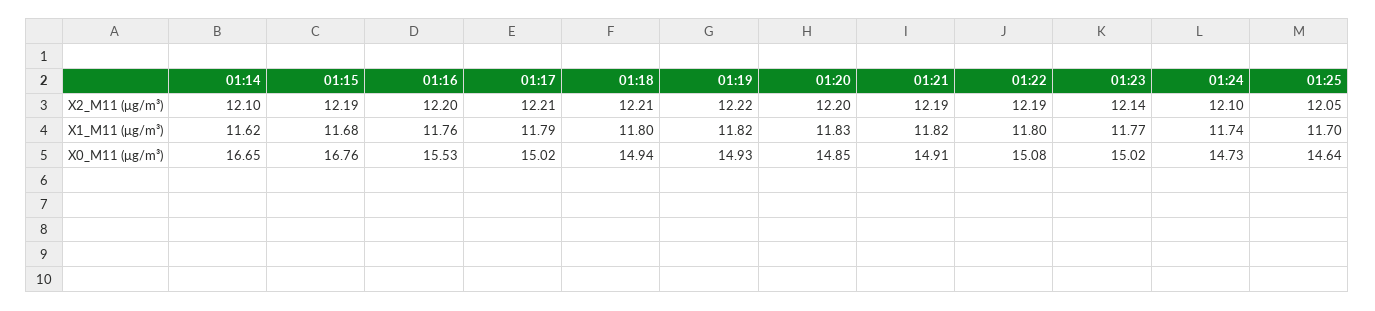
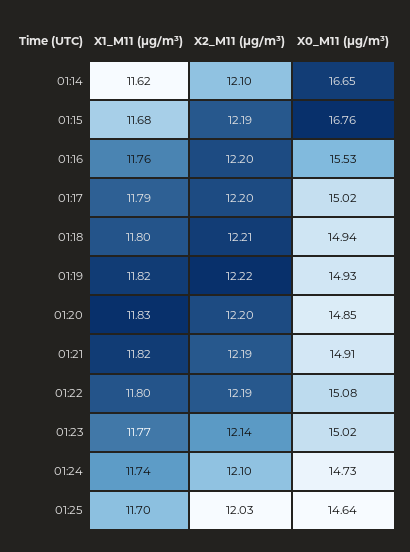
  {
    "01:14": {
      "X2_M11 (μg/m³)": 12.1,
      "X1_M11 (μg/m³)": 11.62,
      "X0_M11 (μg/m³)": 16.65
    },
    "01:15": {
      "X2_M11 (μg/m³)": 12.19,
      "X1_M11 (μg/m³)": 11.68,
      "X0_M11 (μg/m³)": 16.76
    },
    "01:16": {
      "X2_M11 (μg/m³)": 12.2,
      "X1_M11 (μg/m³)": 11.76,
      "X0_M11 (μg/m³)": 15.53
    },
    "01:17": {
-     "X2_M11 (μg/m³)": 12.21,
+     "X2_M11 (μg/m³)": 12.2,
      "X1_M11 (μg/m³)": 11.79,
      "X0_M11 (μg/m³)": 15.02
    },
    "01:18": {
      "X2_M11 (μg/m³)": 12.21,
      "X1_M11 (μg/m³)": 11.8,
      "X0_M11 (μg/m³)": 14.94
    },
    "01:19": {
      "X2_M11 (μg/m³)": 12.22,
      "X1_M11 (μg/m³)": 11.82,
      "X0_M11 (μg/m³)": 14.93
    },
    "01:20": {
      "X2_M11 (μg/m³)": 12.2,
      "X1_M11 (μg/m³)": 11.83,
      "X0_M11 (μg/m³)": 14.85
    },
    "01:21": {
      "X2_M11 (μg/m³)": 12.19,
      "X1_M11 (μg/m³)": 11.82,
      "X0_M11 (μg/m³)": 14.91
    },
    "01:22": {
      "X2_M11 (μg/m³)": 12.19,
      "X1_M11 (μg/m³)": 11.8,
      "X0_M11 (μg/m³)": 15.08
    },
    "01:23": {
      "X2_M11 (μg/m³)": 12.14,
      "X1_M11 (μg/m³)": 11.77,
      "X0_M11 (μg/m³)": 15.02
    },
    "01:24": {
      "X2_M11 (μg/m³)": 12.1,
      "X1_M11 (μg/m³)": 11.74,
      "X0_M11 (μg/m³)": 14.73
    },
    "01:25": {
-     "X2_M11 (μg/m³)": 12.05,
+     "X2_M11 (μg/m³)": 12.03,
      "X1_M11 (μg/m³)": 11.7,
      "X0_M11 (μg/m³)": 14.64
    }
  }

